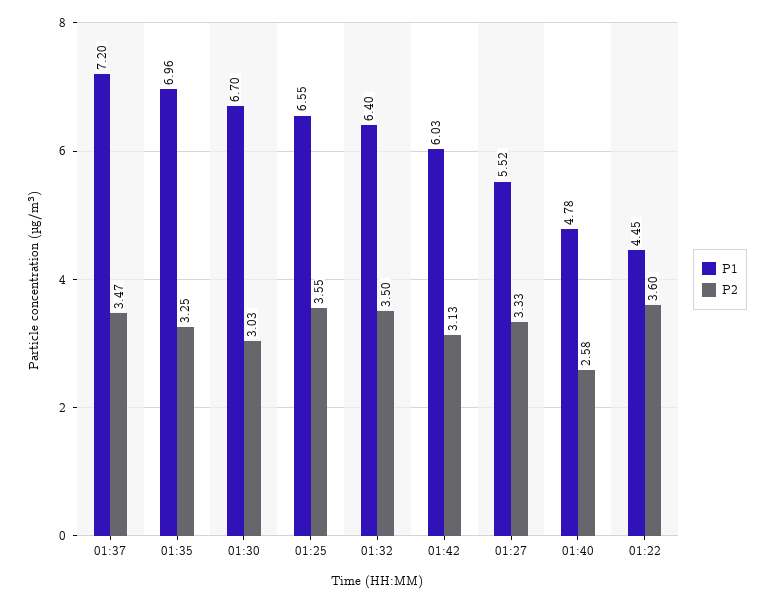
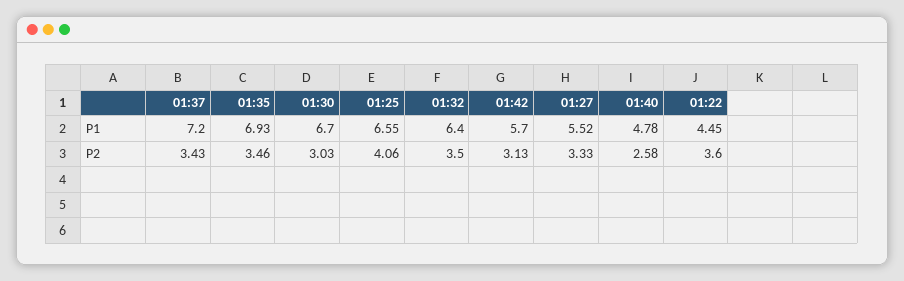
  {
    "P1": {
      "01:37": 7.2,
-     "01:35": 6.96,
+     "01:35": 6.93,
      "01:30": 6.7,
      "01:25": 6.55,
      "01:32": 6.4,
-     "01:42": 6.03,
+     "01:42": 5.7,
      "01:27": 5.52,
      "01:40": 4.78,
      "01:22": 4.45
    },
    "P2": {
-     "01:37": 3.47,
+     "01:37": 3.43,
-     "01:35": 3.25,
+     "01:35": 3.46,
      "01:30": 3.03,
-     "01:25": 3.55,
+     "01:25": 4.06,
      "01:32": 3.5,
      "01:42": 3.13,
      "01:27": 3.33,
      "01:40": 2.58,
      "01:22": 3.6
    }
  }

